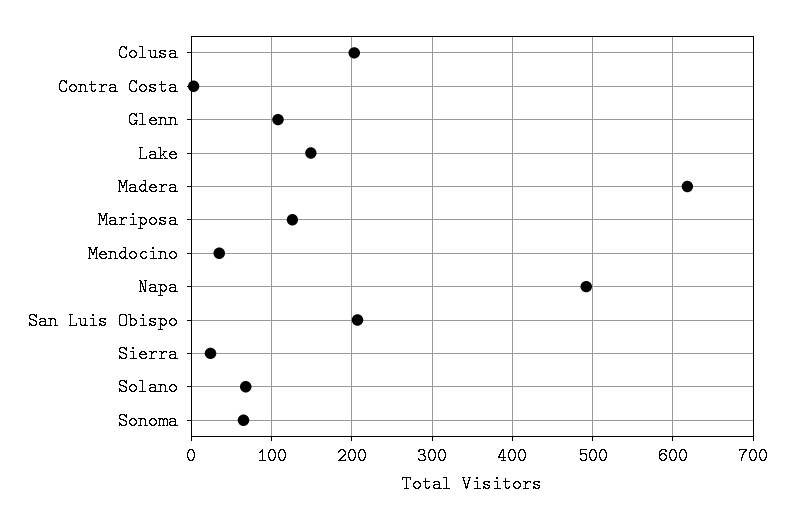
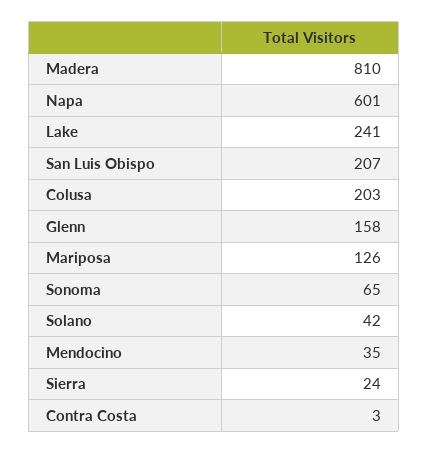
  {
    "Colusa": 203,
    "Contra Costa": 3,
-   "Glenn": 110,
+   "Glenn": 158,
-   "Lake": 150,
+   "Lake": 241,
-   "Madera": 620,
+   "Madera": 810,
    "Mariposa": 126,
    "Mendocino": 35,
-   "Napa": 490,
+   "Napa": 601,
    "San Luis Obispo": 207,
    "Sierra": 24,
-   "Solano": 70,
+   "Solano": 42,
    "Sonoma": 65
  }

